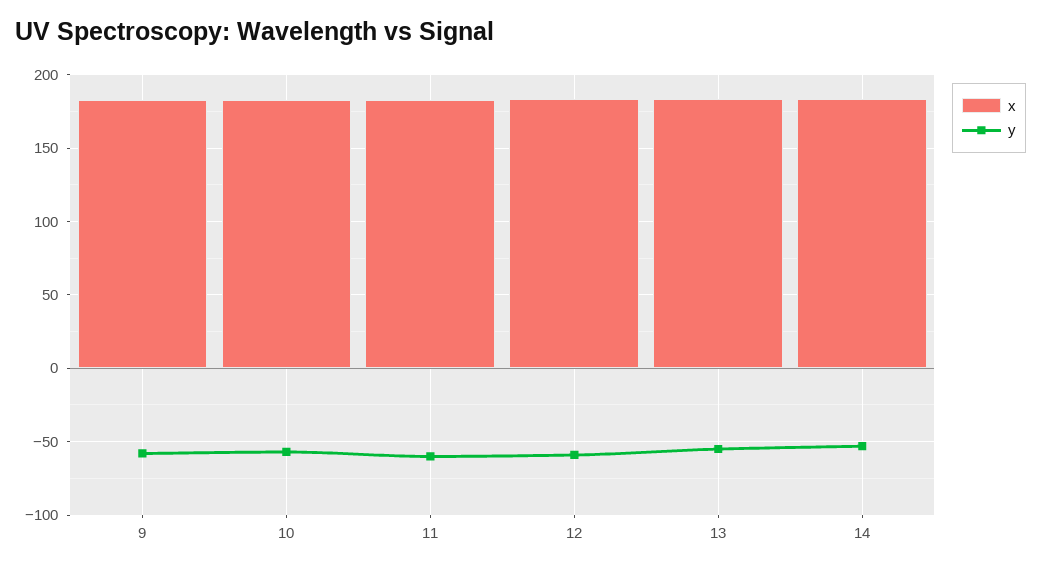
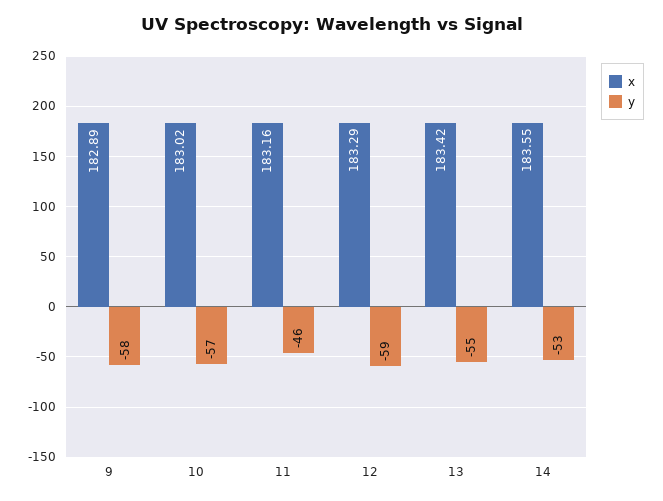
  {
    "x": {
      "9": 182.89,
      "10": 183.02,
      "11": 183.16,
      "12": 183.29,
      "13": 183.42,
      "14": 183.55
    },
    "y": {
      "9": -58,
      "10": -57,
-     "11": -60,
+     "11": -46,
      "12": -59,
      "13": -55,
      "14": -53
    }
  }

